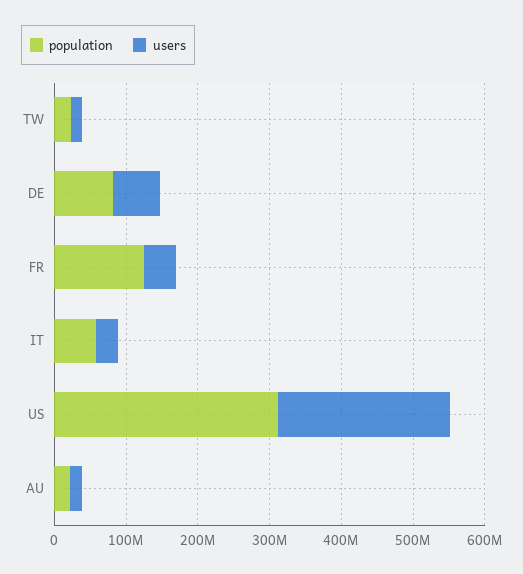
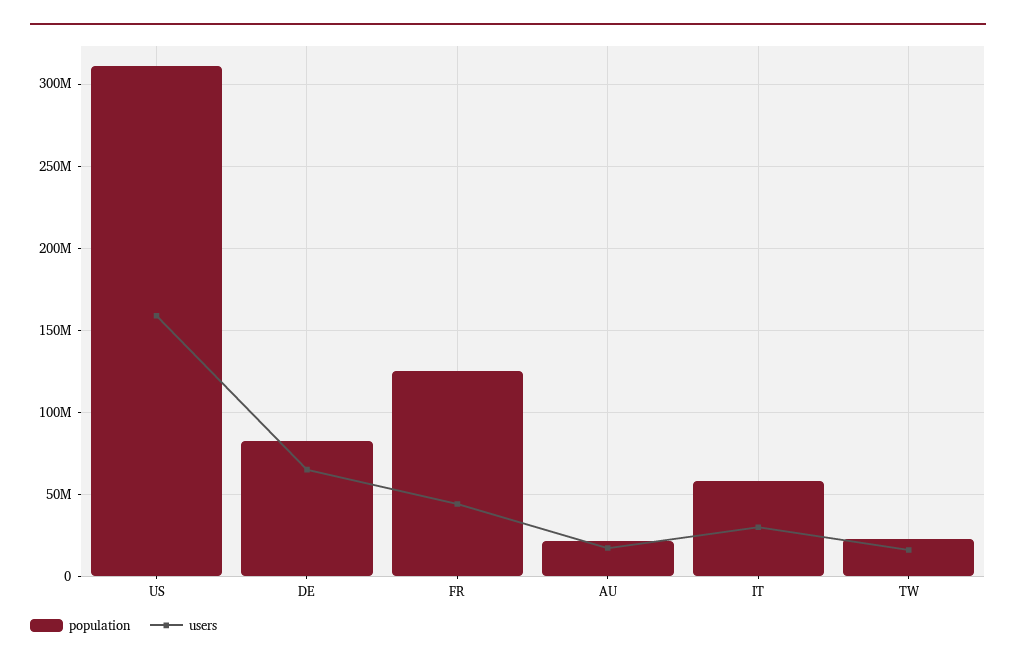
  {
    "population": {
      "TW": 25000000,
      "DE": 80000000,
      "FR": 125000000,
      "IT": 60000000,
      "US": 310000000,
      "AU": 20000000
    },
    "users": {
      "TW": 15000000,
      "DE": 65000000,
      "FR": 45000000,
      "IT": 30000000,
-     "US": 240000000,
+     "US": 160000000,
      "AU": 15000000
    }
  }

